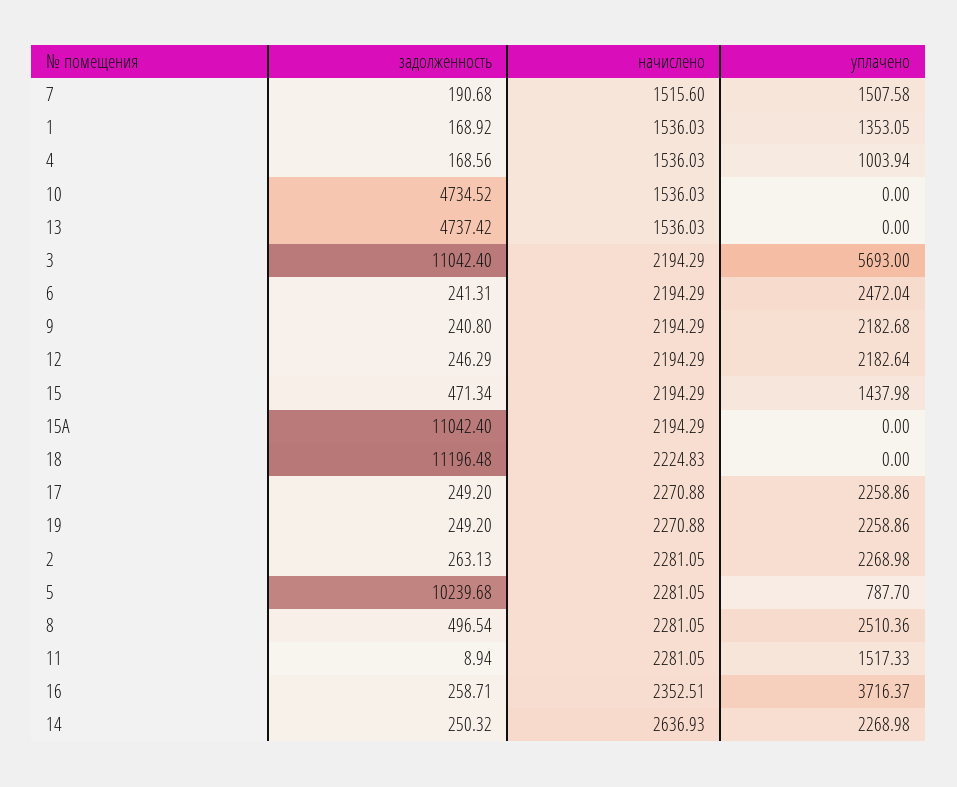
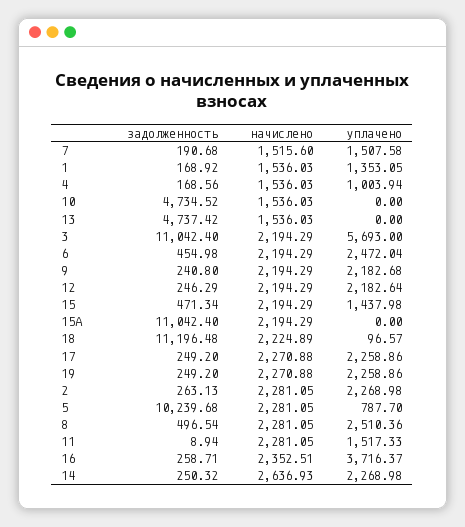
  {
    "задолженность": {
      "7": 190.68,
      "1": 168.92,
      "4": 168.56,
      "10": 4734.52,
      "13": 4737.42,
      "3": 11042.4,
-     "6": 241.31,
+     "6": 454.98,
      "9": 240.8,
      "12": 246.29,
      "15": 471.34,
      "15А": 11042.4,
      "18": 11196.48,
      "17": 249.2,
      "19": 249.2,
      "2": 263.13,
      "5": 10239.68,
      "8": 496.54,
      "11": 8.94,
      "16": 258.71,
      "14": 250.32
    },
    "начислено": {
      "7": 1515.6,
      "1": 1536.03,
      "4": 1536.03,
      "10": 1536.03,
      "13": 1536.03,
      "3": 2194.29,
      "6": 2194.29,
      "9": 2194.29,
      "12": 2194.29,
      "15": 2194.29,
      "15А": 2194.29,
-     "18": 2224.83,
+     "18": 2224.89,
      "17": 2270.88,
      "19": 2270.88,
      "2": 2281.05,
      "5": 2281.05,
      "8": 2281.05,
      "11": 2281.05,
      "16": 2352.51,
      "14": 2636.93
    },
    "уплачено": {
      "7": 1507.58,
      "1": 1353.05,
      "4": 1003.94,
      "10": 0,
      "13": 0,
      "3": 5693,
      "6": 2472.04,
      "9": 2182.68,
      "12": 2182.64,
      "15": 1437.98,
      "15А": 0,
-     "18": 0,
+     "18": 96.57,
      "17": 2258.86,
      "19": 2258.86,
      "2": 2268.98,
      "5": 787.7,
      "8": 2510.36,
      "11": 1517.33,
      "16": 3716.37,
      "14": 2268.98
    }
  }

